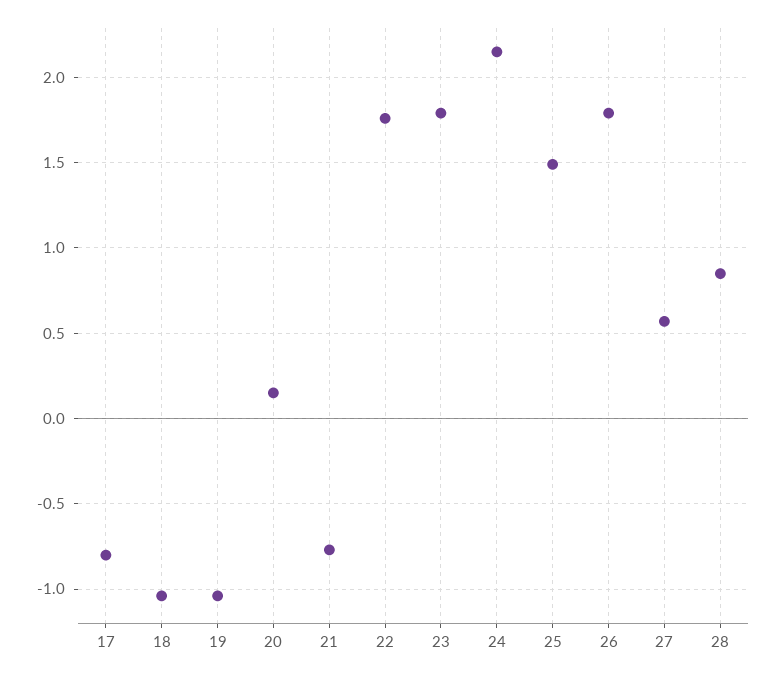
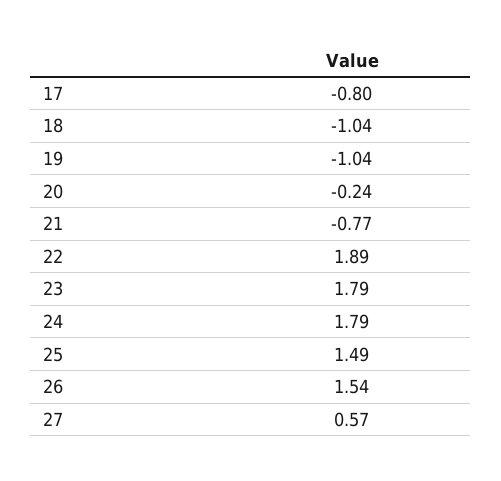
  {
    "17": -0.8,
    "18": -1.04,
    "19": -1.04,
-   "20": 0.15,
+   "20": -0.24,
    "21": -0.77,
-   "22": 1.75,
+   "22": 1.89,
    "23": 1.79,
-   "24": 2.15,
+   "24": 1.79,
    "25": 1.49,
-   "26": 1.8,
+   "26": 1.54,
-   "27": 0.57,
+   "27": 0.57
-   "28": 0.85
  }

